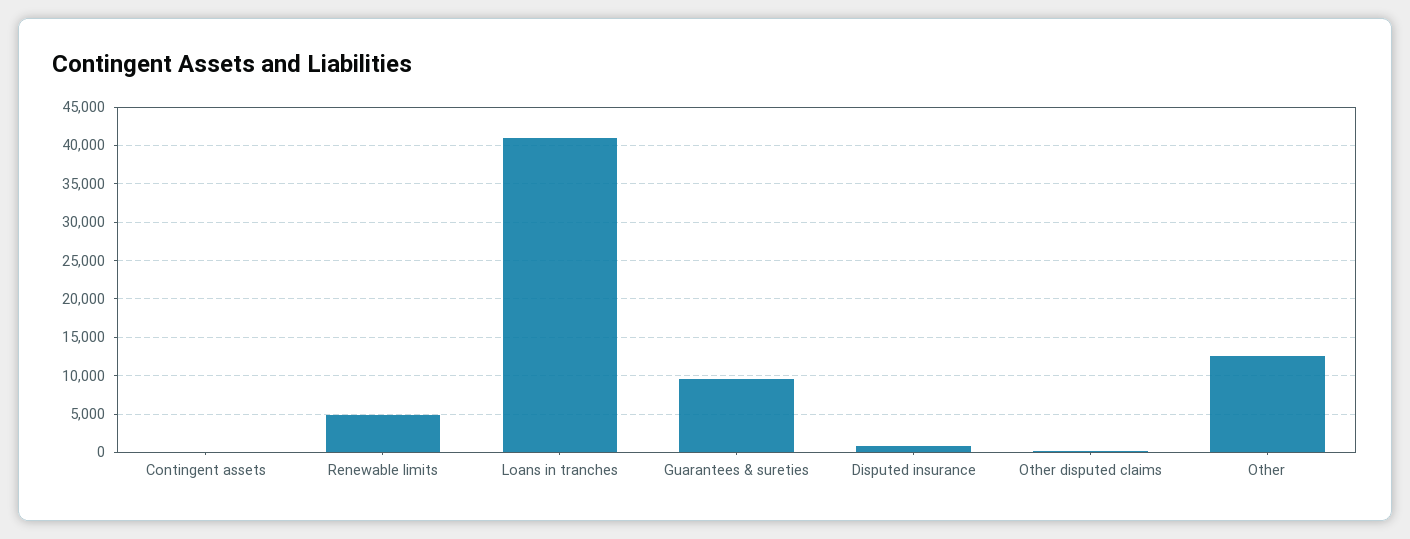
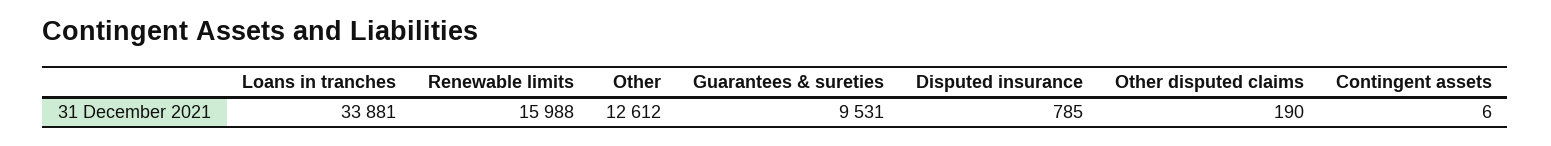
  {
    "Contingent assets": 6,
-   "Renewable limits": 5000,
+   "Renewable limits": 15988,
-   "Loans in tranches": 41000,
+   "Loans in tranches": 33881,
    "Guarantees & sureties": 9531,
    "Disputed insurance": 785,
    "Other disputed claims": 190,
    "Other": 12612
  }

